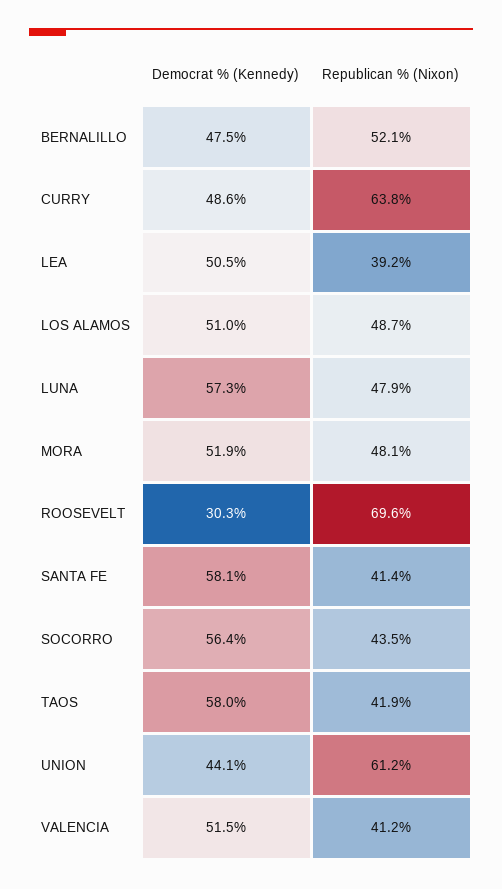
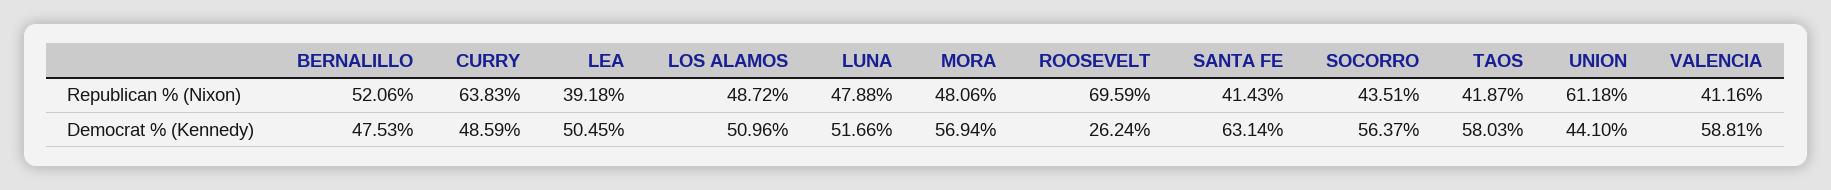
  {
    "Democrat % (Kennedy)": {
      "BERNALILLO": 47.53,
      "CURRY": 48.59,
      "LEA": 50.45,
      "LOS ALAMOS": 50.96,
-     "LUNA": 57.3,
+     "LUNA": 51.66,
-     "MORA": 51.9,
+     "MORA": 56.94,
-     "ROOSEVELT": 30.3,
+     "ROOSEVELT": 26.24,
-     "SANTA FE": 58.1,
+     "SANTA FE": 63.14,
      "SOCORRO": 56.37,
      "TAOS": 58.03,
      "UNION": 44.1,
-     "VALENCIA": 51.5
+     "VALENCIA": 58.81
    },
    "Republican % (Nixon)": {
      "BERNALILLO": 52.06,
      "CURRY": 63.83,
      "LEA": 39.18,
      "LOS ALAMOS": 48.72,
      "LUNA": 47.88,
      "MORA": 48.06,
      "ROOSEVELT": 69.59,
      "SANTA FE": 41.43,
      "SOCORRO": 43.51,
      "TAOS": 41.87,
      "UNION": 61.18,
      "VALENCIA": 41.16
    }
  }

